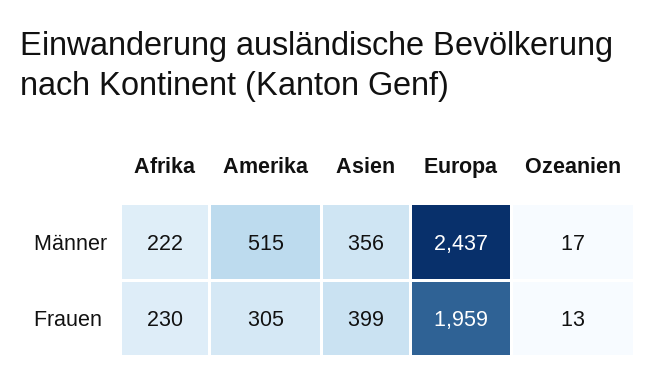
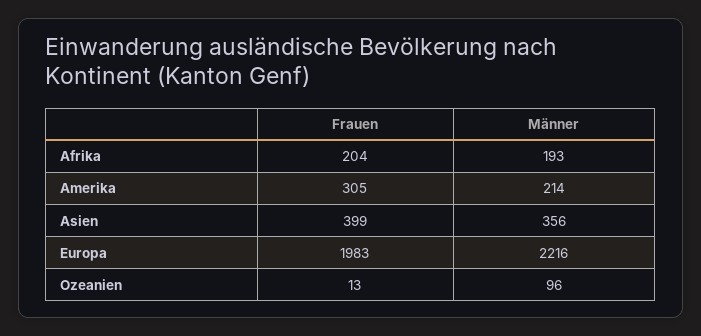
  {
    "Afrika": {
-     "Männer": 222,
+     "Männer": 193,
-     "Frauen": 230
+     "Frauen": 204
    },
    "Amerika": {
-     "Männer": 515,
+     "Männer": 214,
      "Frauen": 305
    },
    "Asien": {
      "Männer": 356,
      "Frauen": 399
    },
    "Europa": {
-     "Männer": 2437,
+     "Männer": 2216,
-     "Frauen": 1959
+     "Frauen": 1983
    },
    "Ozeanien": {
-     "Männer": 17,
+     "Männer": 96,
      "Frauen": 13
    }
  }

